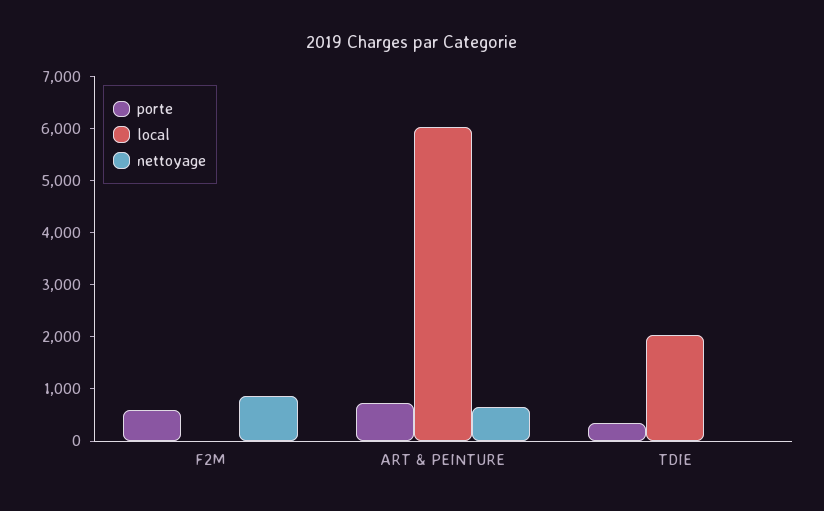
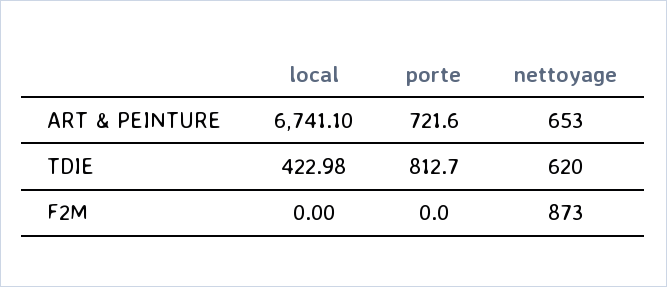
  {
    "porte": {
-     "F2M": 600,
+     "F2M": 0,
      "ART & PEINTURE": 721.6,
-     "TDIE": 400
+     "TDIE": 812.7
    },
    "local": {
      "F2M": 0,
-     "ART & PEINTURE": 6000,
+     "ART & PEINTURE": 6741.1,
-     "TDIE": 2000
+     "TDIE": 422.98
    },
    "nettoyage": {
      "F2M": 873,
      "ART & PEINTURE": 653,
-     "TDIE": 0
+     "TDIE": 620
    }
  }

